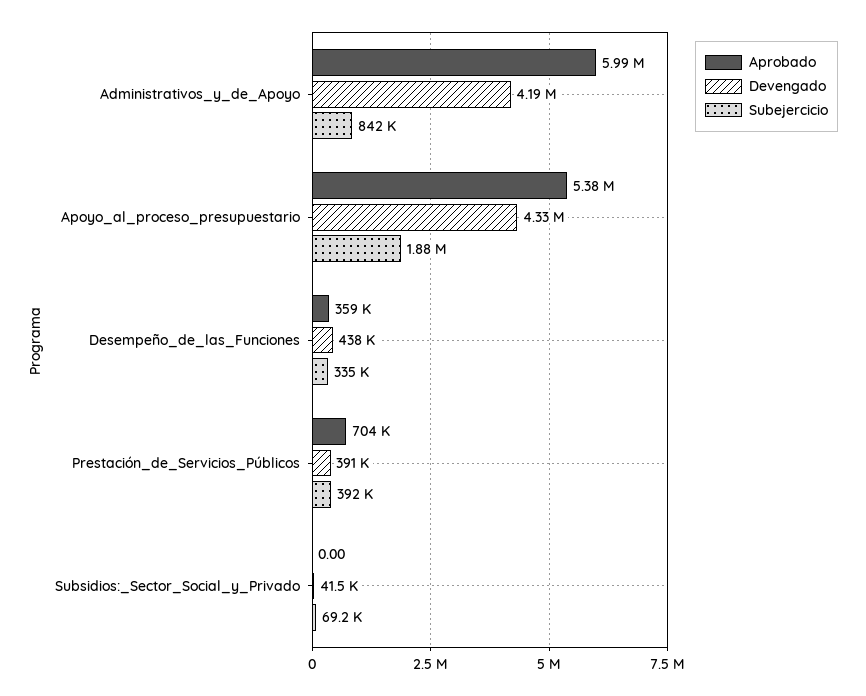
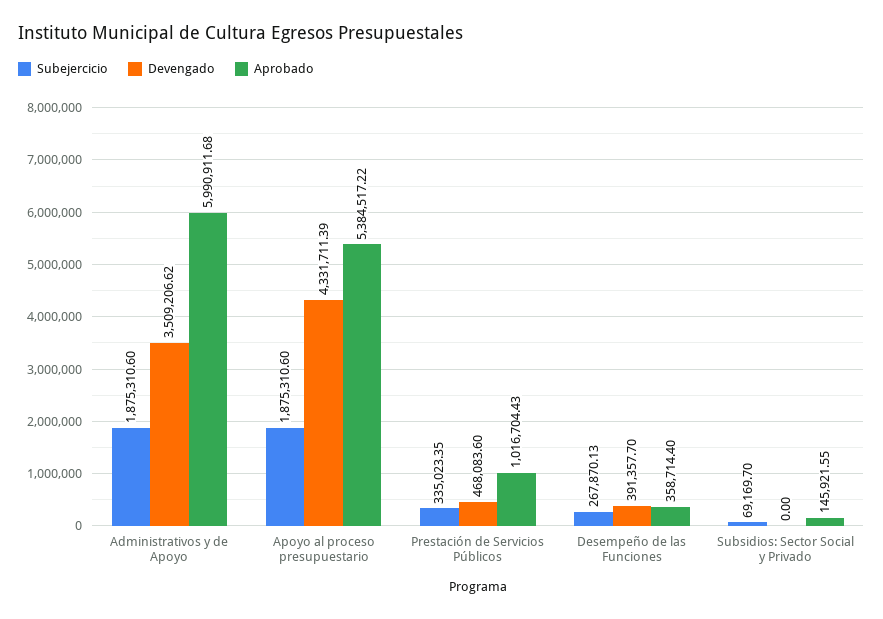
  {
    "Aprobado": {
      "Administrativos_y_de_Apoyo": 5990911.68,
      "Apoyo_al_proceso_presupuestario": 5384517.22,
      "Desempeño_de_las_Funciones": 358714.4,
-     "Prestación_de_Servicios_Públicos": 704000,
+     "Prestación_de_Servicios_Públicos": 1016704.43,
-     "Subsidios:_Sector_Social_y_Privado": 0
+     "Subsidios:_Sector_Social_y_Privado": 145921.55
    },
    "Devengado": {
-     "Administrativos_y_de_Apoyo": 4190000,
+     "Administrativos_y_de_Apoyo": 3509206.62,
      "Apoyo_al_proceso_presupuestario": 4331711.39,
-     "Desempeño_de_las_Funciones": 438000,
+     "Desempeño_de_las_Funciones": 391357.7,
-     "Prestación_de_Servicios_Públicos": 391000,
+     "Prestación_de_Servicios_Públicos": 468083.6,
-     "Subsidios:_Sector_Social_y_Privado": 41500
+     "Subsidios:_Sector_Social_y_Privado": 0
    },
    "Subejercicio": {
-     "Administrativos_y_de_Apoyo": 842000,
+     "Administrativos_y_de_Apoyo": 1875310.6,
      "Apoyo_al_proceso_presupuestario": 1875310.6,
-     "Desempeño_de_las_Funciones": 335000,
+     "Desempeño_de_las_Funciones": 267870.13,
-     "Prestación_de_Servicios_Públicos": 392000,
+     "Prestación_de_Servicios_Públicos": 335023.35,
      "Subsidios:_Sector_Social_y_Privado": 69169.7
    }
  }

